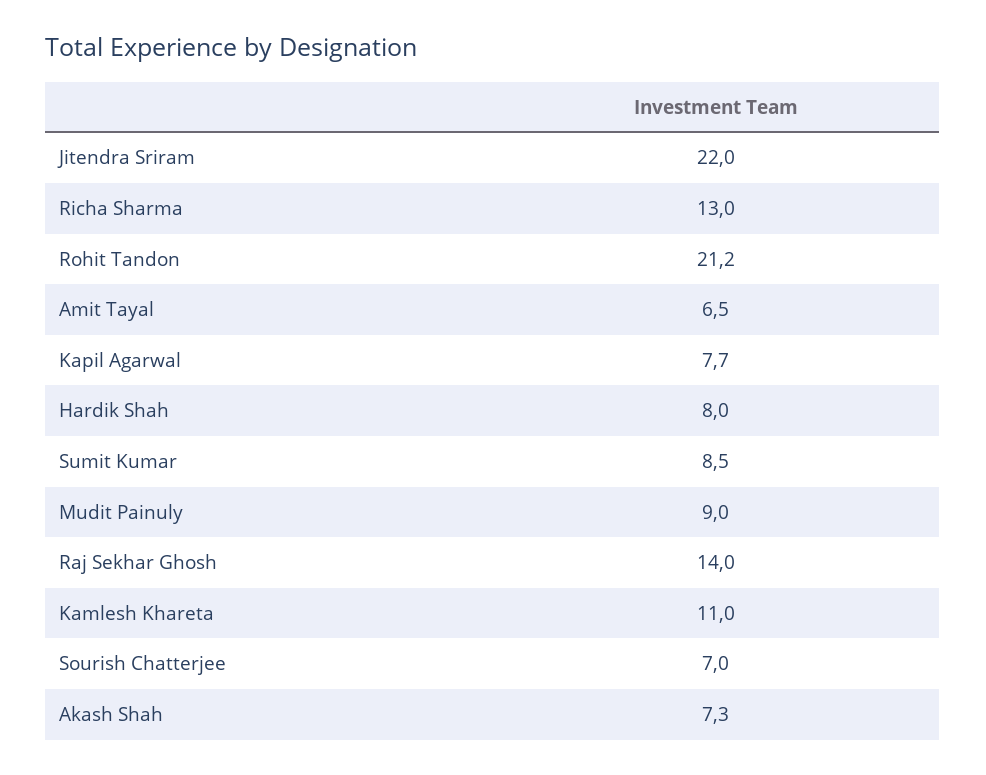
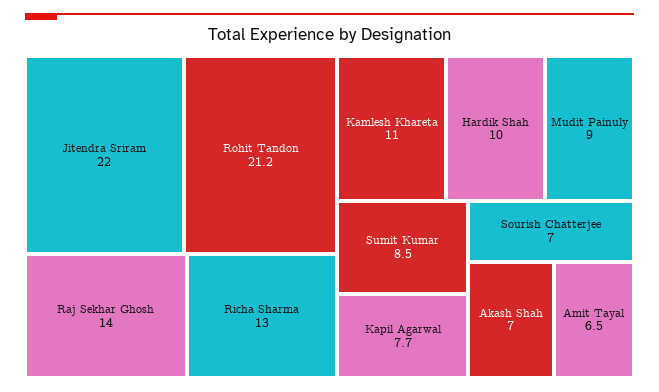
  {
    "Jitendra Sriram": 22,
    "Richa Sharma": 13,
    "Rohit Tandon": 21.2,
    "Amit Tayal": 6.5,
    "Kapil Agarwal": 7.7,
-   "Hardik Shah": 8,
+   "Hardik Shah": 10,
    "Sumit Kumar": 8.5,
    "Mudit Painuly": 9,
    "Raj Sekhar Ghosh": 14,
    "Kamlesh Khareta": 11,
    "Sourish Chatterjee": 7,
-   "Akash Shah": 7.3
+   "Akash Shah": 7
  }

